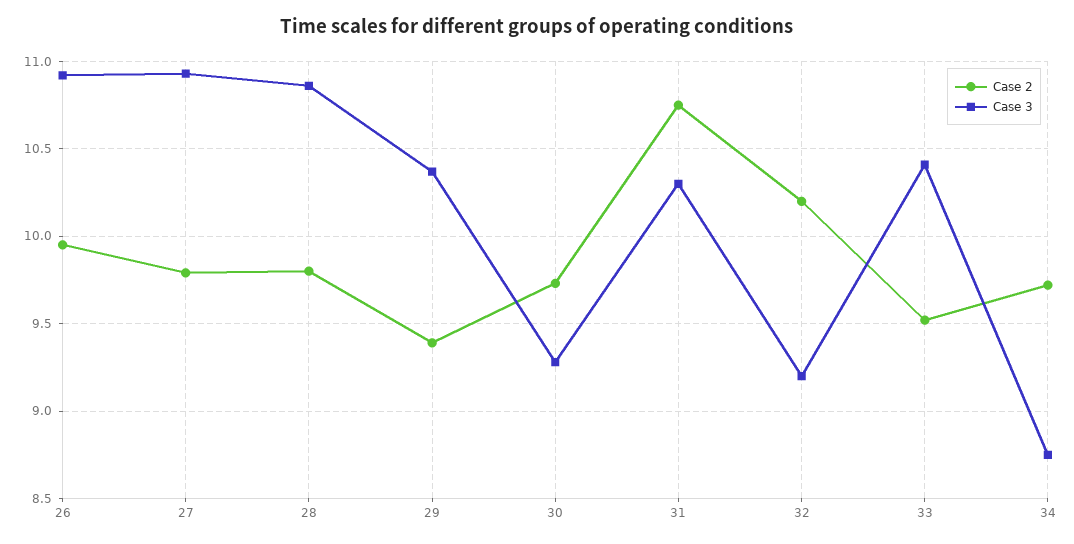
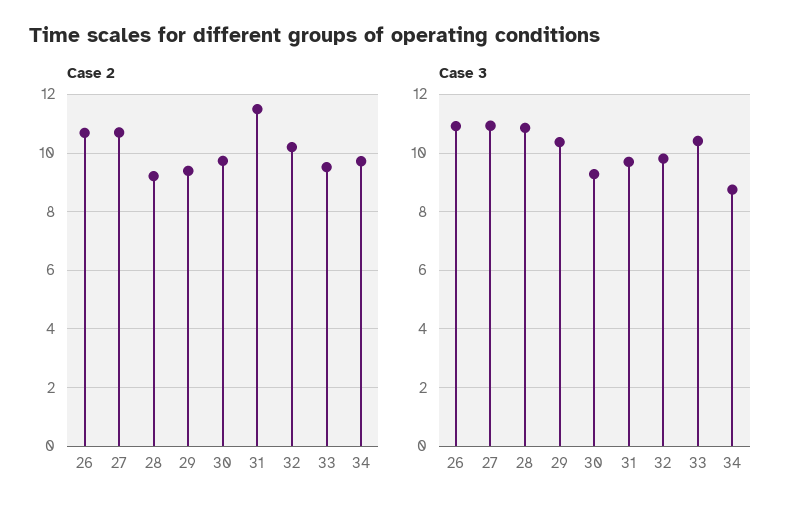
  {
    "Case 2": {
-     "26": 9.95,
+     "26": 10.75,
-     "27": 9.8,
+     "27": 10.75,
-     "28": 9.8,
+     "28": 9.25,
      "29": 9.4,
      "30": 9.75,
-     "31": 10.75,
+     "31": 11.5,
      "32": 10.2,
      "33": 9.5,
      "34": 9.7
    },
    "Case 3": {
      "26": 10.9,
      "27": 10.95,
      "28": 10.85,
      "29": 10.35,
      "30": 9.3,
-     "31": 10.3,
+     "31": 9.75,
-     "32": 9.2,
+     "32": 9.75,
      "33": 10.4,
      "34": 8.75
    }
  }

